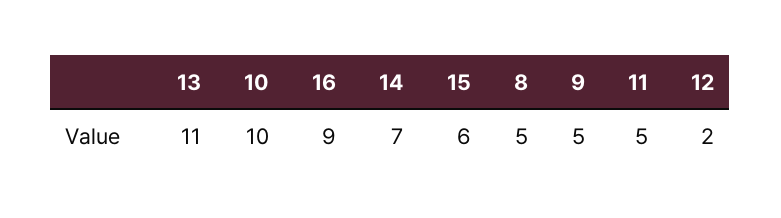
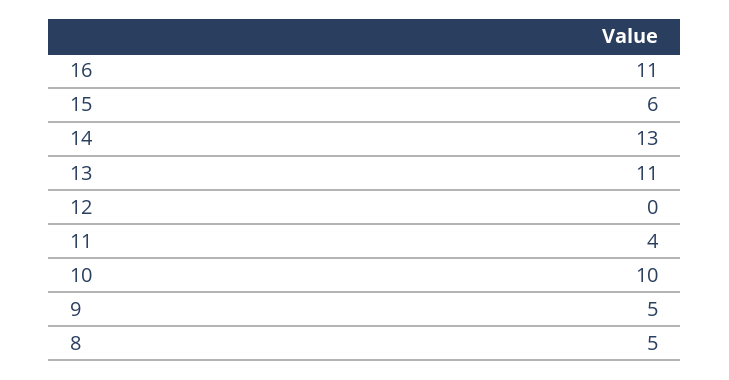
  {
    "13": 11,
    "10": 10,
-   "16": 9,
+   "16": 11,
-   "14": 7,
+   "14": 13,
    "15": 6,
    "8": 5,
    "9": 5,
-   "11": 5,
+   "11": 4,
-   "12": 2
+   "12": 0
  }

